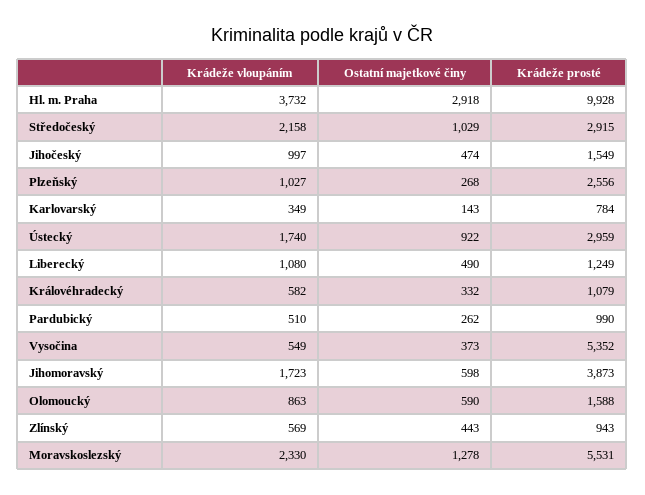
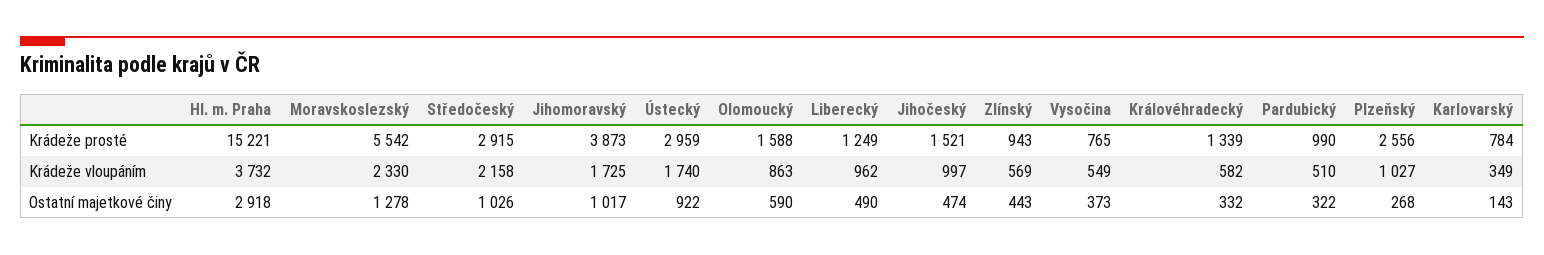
  {
    "Krádeže vloupáním": {
      "Hl. m. Praha": 3732,
      "Středočeský": 2158,
      "Jihočeský": 997,
      "Plzeňský": 1027,
      "Karlovarský": 349,
      "Ústecký": 1740,
-     "Liberecký": 1080,
+     "Liberecký": 962,
      "Královéhradecký": 582,
      "Pardubický": 510,
      "Vysočina": 549,
-     "Jihomoravský": 1723,
+     "Jihomoravský": 1725,
      "Olomoucký": 863,
      "Zlínský": 569,
      "Moravskoslezský": 2330
    },
    "Ostatní majetkové činy": {
      "Hl. m. Praha": 2918,
-     "Středočeský": 1029,
+     "Středočeský": 1026,
      "Jihočeský": 474,
      "Plzeňský": 268,
      "Karlovarský": 143,
      "Ústecký": 922,
      "Liberecký": 490,
      "Královéhradecký": 332,
-     "Pardubický": 262,
+     "Pardubický": 322,
      "Vysočina": 373,
-     "Jihomoravský": 598,
+     "Jihomoravský": 1017,
      "Olomoucký": 590,
      "Zlínský": 443,
      "Moravskoslezský": 1278
    },
    "Krádeže prosté": {
-     "Hl. m. Praha": 9928,
+     "Hl. m. Praha": 15221,
      "Středočeský": 2915,
-     "Jihočeský": 1549,
+     "Jihočeský": 1521,
      "Plzeňský": 2556,
      "Karlovarský": 784,
      "Ústecký": 2959,
      "Liberecký": 1249,
-     "Královéhradecký": 1079,
+     "Královéhradecký": 1339,
      "Pardubický": 990,
-     "Vysočina": 5352,
+     "Vysočina": 765,
      "Jihomoravský": 3873,
      "Olomoucký": 1588,
      "Zlínský": 943,
-     "Moravskoslezský": 5531
+     "Moravskoslezský": 5542
    }
  }

